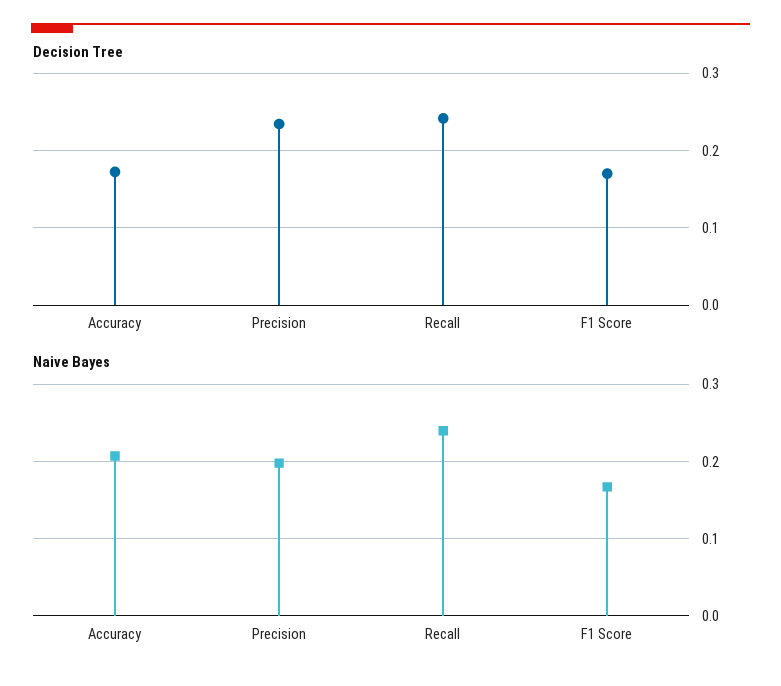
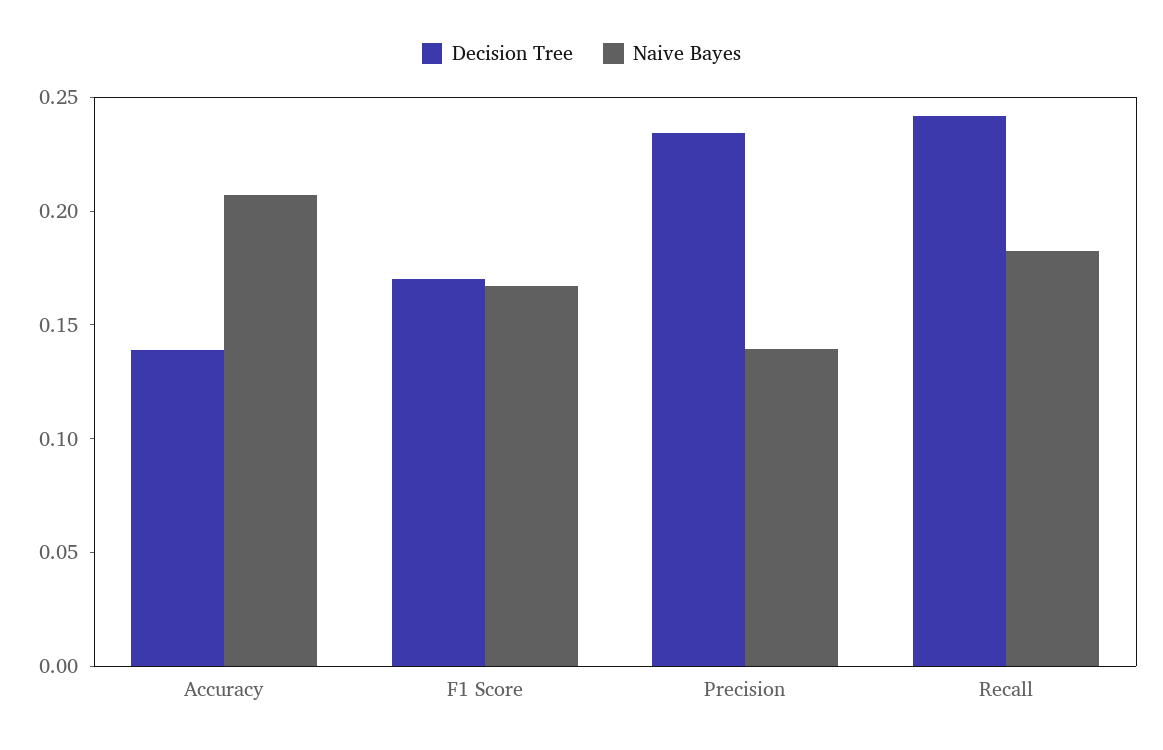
  {
    "Decision Tree": {
-     "Accuracy": 0.17,
+     "Accuracy": 0.14,
      "Precision": 0.23,
      "Recall": 0.24,
      "F1 Score": 0.17
    },
    "Naive Bayes": {
      "Accuracy": 0.21,
-     "Precision": 0.2,
+     "Precision": 0.14,
-     "Recall": 0.24,
+     "Recall": 0.18,
      "F1 Score": 0.17
    }
  }

